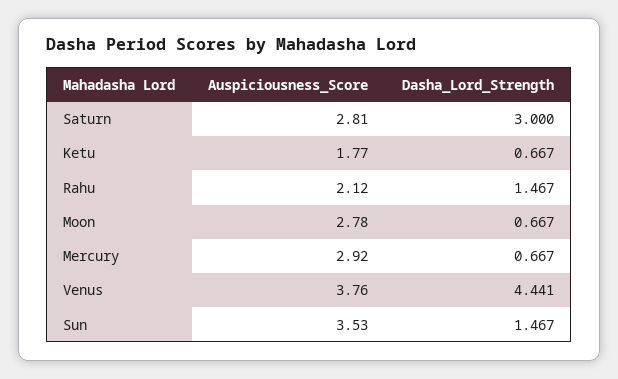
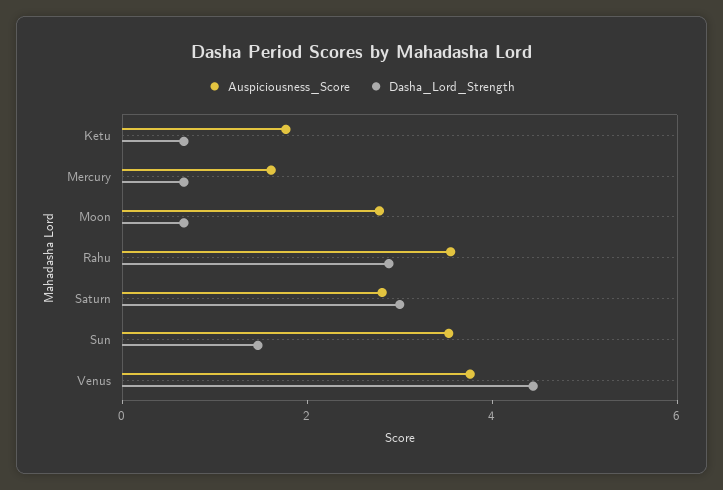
  {
    "Auspiciousness_Score": {
      "Saturn": 2.81,
      "Ketu": 1.77,
-     "Rahu": 2.12,
+     "Rahu": 3.5,
      "Moon": 2.78,
-     "Mercury": 2.92,
+     "Mercury": 1.5,
      "Venus": 3.76,
      "Sun": 3.53
    },
    "Dasha_Lord_Strength": {
      "Saturn": 3,
      "Ketu": 0.667,
-     "Rahu": 1.467,
+     "Rahu": 3,
      "Moon": 0.667,
      "Mercury": 0.667,
      "Venus": 4.441,
      "Sun": 1.467
    }
  }

